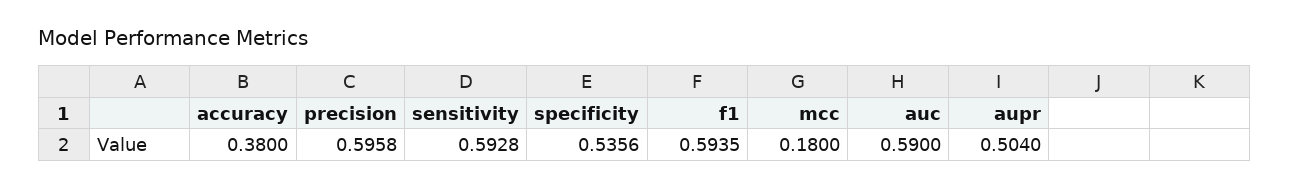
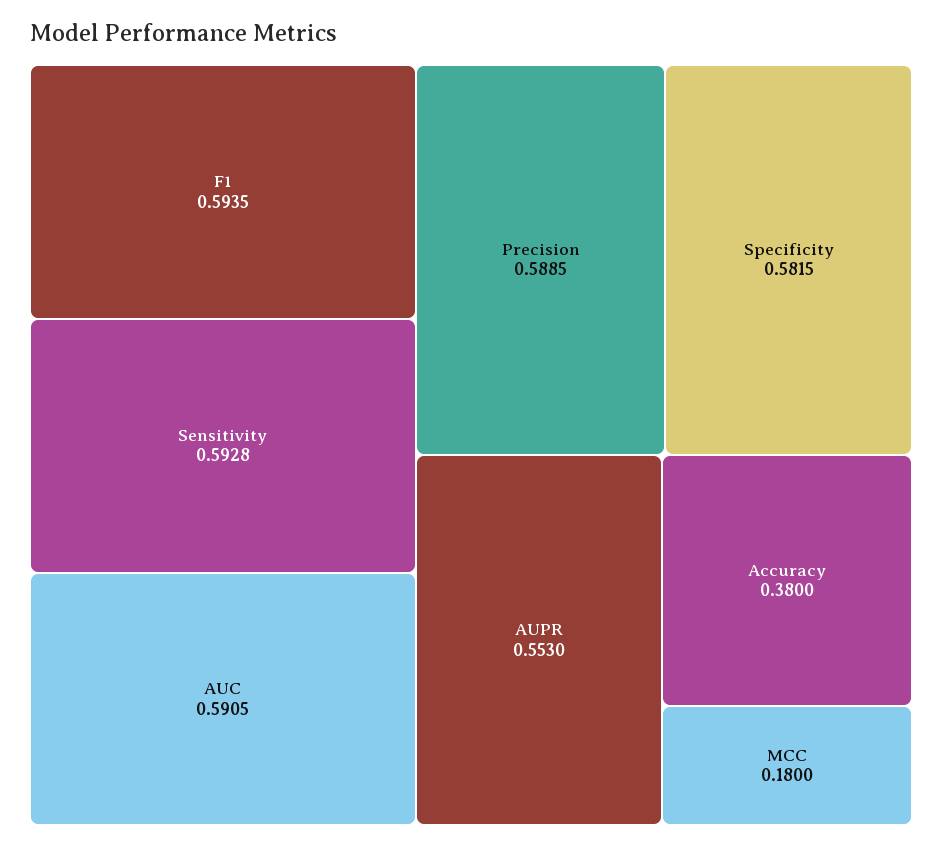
  {
    "accuracy": 0.38,
-   "precision": 0.5958,
+   "precision": 0.5885,
    "sensitivity": 0.5928,
-   "specificity": 0.5356,
+   "specificity": 0.5815,
    "f1": 0.5935,
    "mcc": 0.18,
-   "auc": 0.59,
+   "auc": 0.5905,
-   "aupr": 0.504
+   "aupr": 0.553
  }

